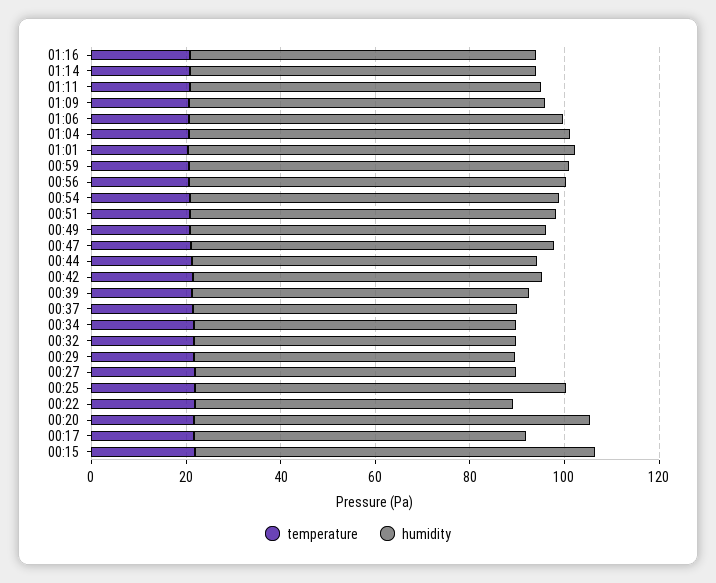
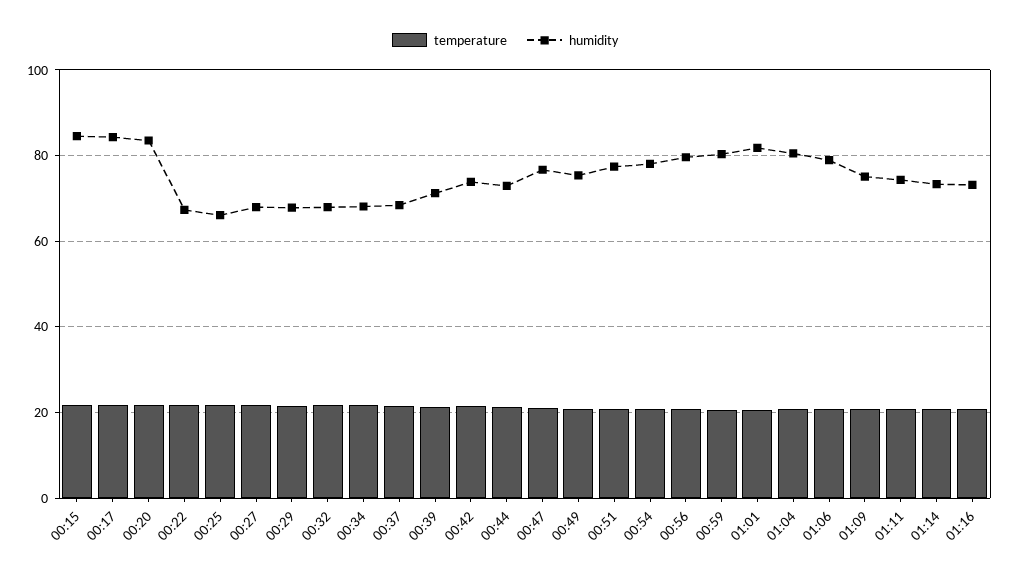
  {
    "temperature": {
      "01:16": 20,
      "01:14": 20,
      "01:11": 20,
      "01:09": 20,
      "01:06": 20,
      "01:04": 20,
      "01:01": 20,
      "00:59": 20,
      "00:56": 20,
      "00:54": 20,
      "00:51": 20,
      "00:49": 20,
      "00:47": 22,
      "00:44": 22,
      "00:42": 22,
      "00:39": 22,
      "00:37": 22,
      "00:34": 22,
      "00:32": 22,
      "00:29": 22,
      "00:27": 22,
      "00:25": 22,
      "00:22": 22,
      "00:20": 22,
      "00:17": 22,
      "00:15": 22
    },
    "humidity": {
      "01:16": 74,
      "01:14": 74,
      "01:11": 74,
      "01:09": 76,
      "01:06": 78,
      "01:04": 80,
      "01:01": 82,
      "00:59": 80,
      "00:56": 80,
      "00:54": 78,
      "00:51": 78,
      "00:49": 76,
      "00:47": 76,
      "00:44": 72,
      "00:42": 74,
      "00:39": 72,
      "00:37": 68,
      "00:34": 68,
      "00:32": 68,
      "00:29": 68,
      "00:27": 68,
-     "00:25": 80,
+     "00:25": 66,
      "00:22": 68,
      "00:20": 84,
-     "00:17": 70,
+     "00:17": 84,
      "00:15": 84
    }
  }

